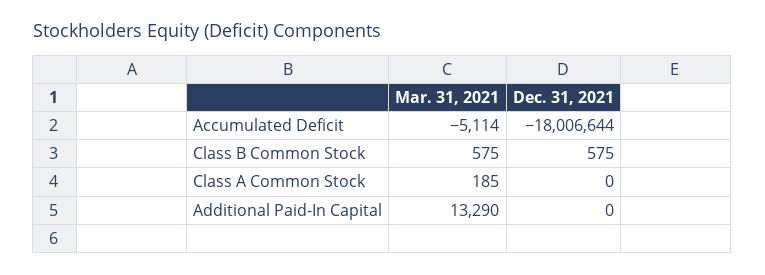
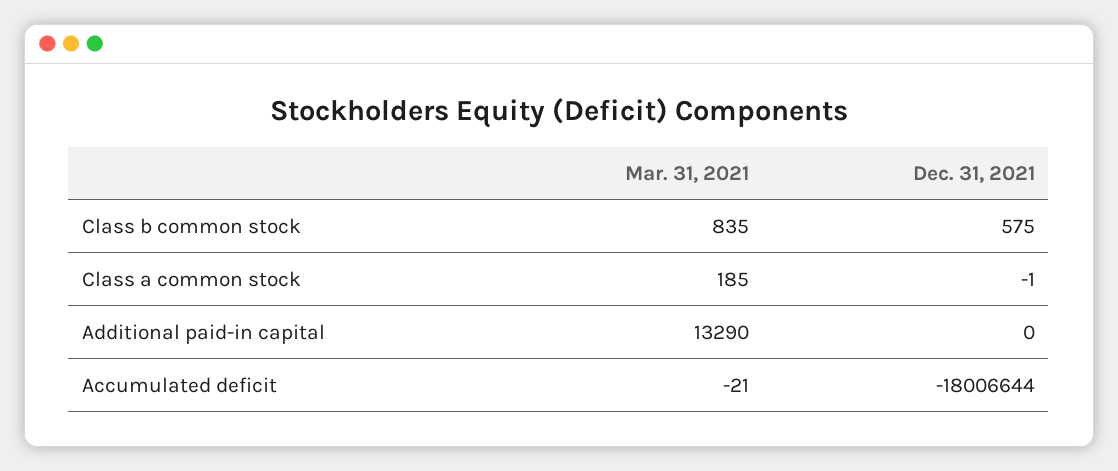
  {
    "Mar. 31, 2021": {
-     "Accumulated Deficit": -5114,
+     "Accumulated Deficit": -21,
-     "Class B Common Stock": 575,
+     "Class B Common Stock": 835,
      "Class A Common Stock": 185,
      "Additional Paid-In Capital": 13290
    },
    "Dec. 31, 2021": {
      "Accumulated Deficit": -18006644,
      "Class B Common Stock": 575,
-     "Class A Common Stock": 0,
+     "Class A Common Stock": -1,
      "Additional Paid-In Capital": 0
    }
  }

